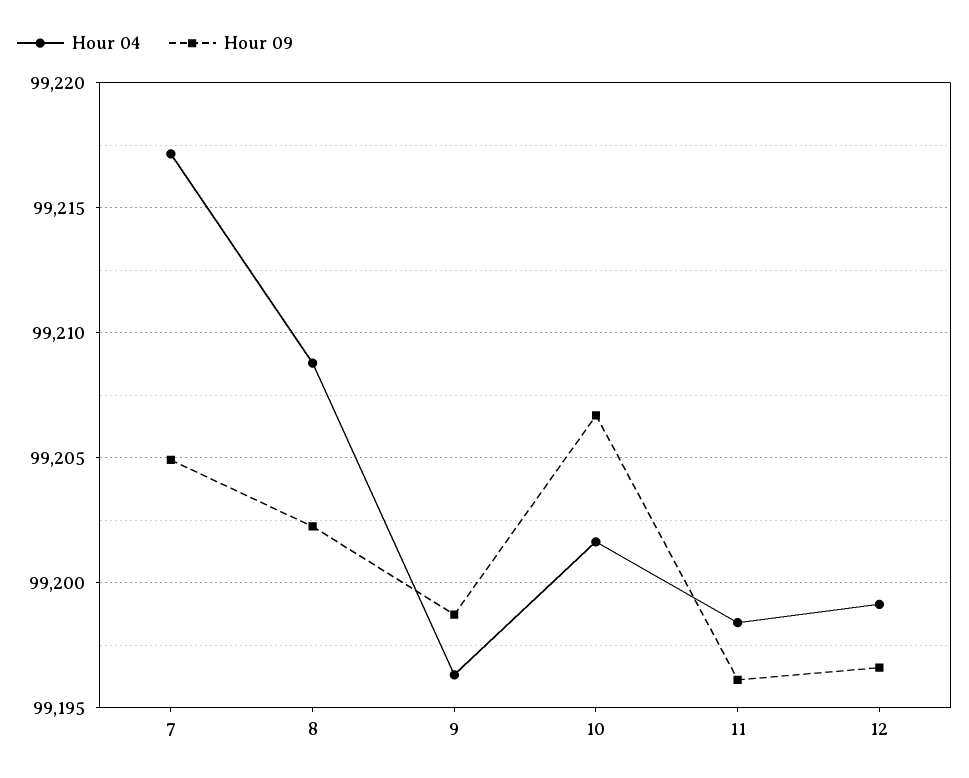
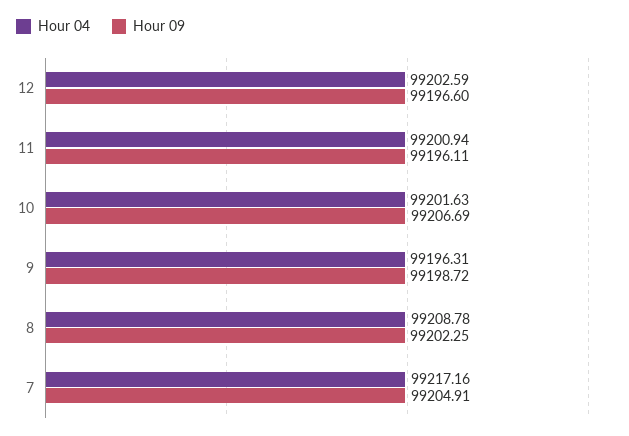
  {
    "Hour 04": {
      "7": 99217.16,
      "8": 99208.78,
      "9": 99196.31,
      "10": 99201.63,
-     "11": 99198.5,
+     "11": 99200.94,
-     "12": 99199
+     "12": 99202.59
    },
    "Hour 09": {
      "7": 99204.91,
      "8": 99202.25,
      "9": 99198.72,
      "10": 99206.69,
      "11": 99196.11,
      "12": 99196.6
    }
  }

